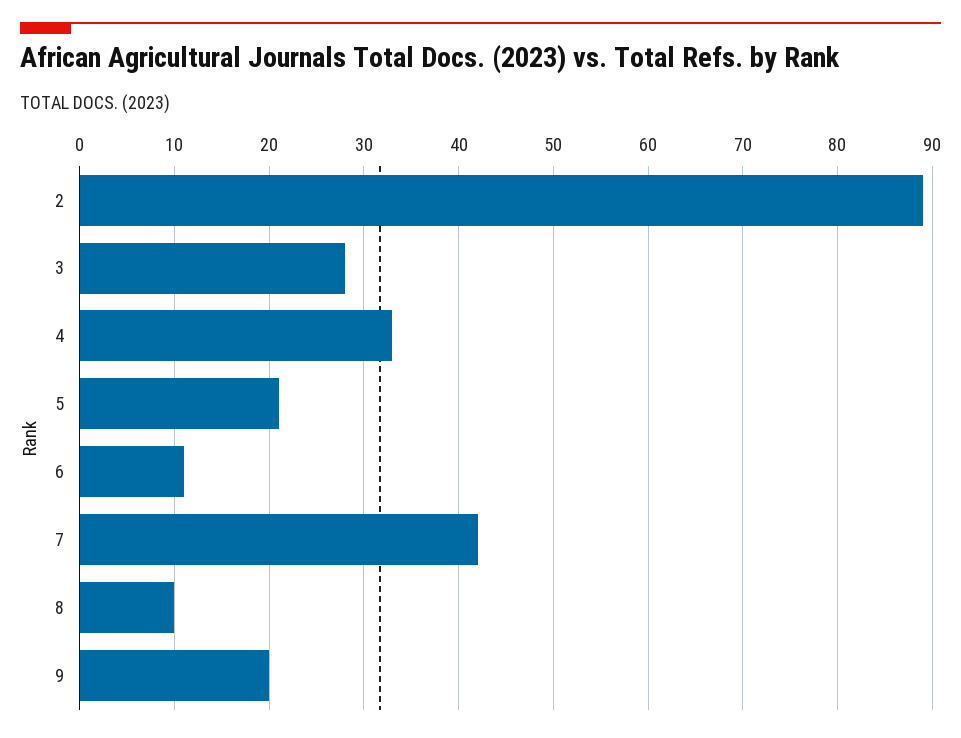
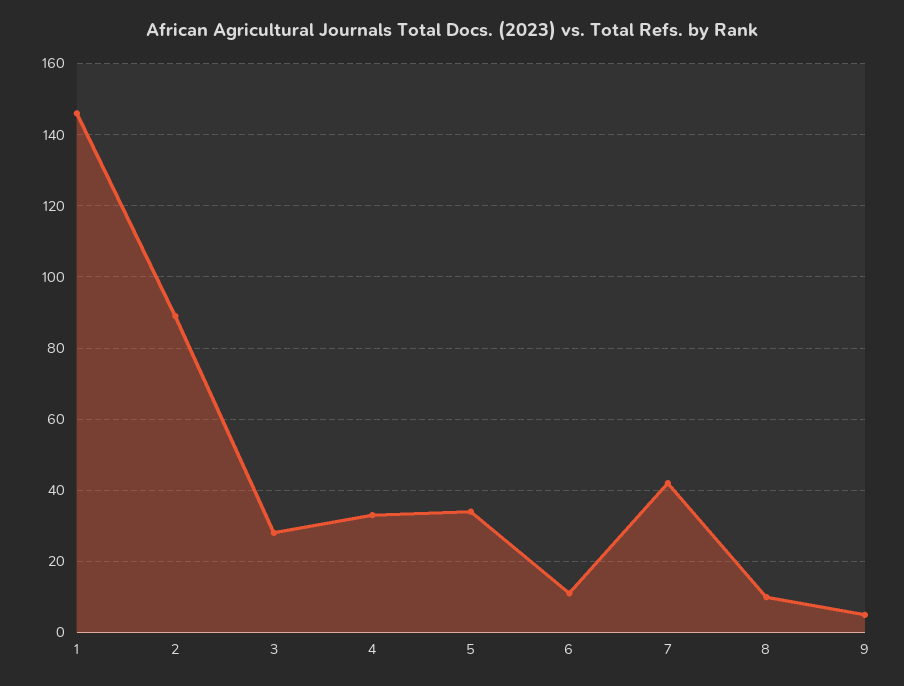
  {
    "2": 89,
    "3": 28,
    "4": 33,
-   "5": 21,
+   "5": 35,
    "6": 11,
    "7": 42,
    "8": 10,
-   "9": 20
+   "9": 5,
+   "1": 145
  }

